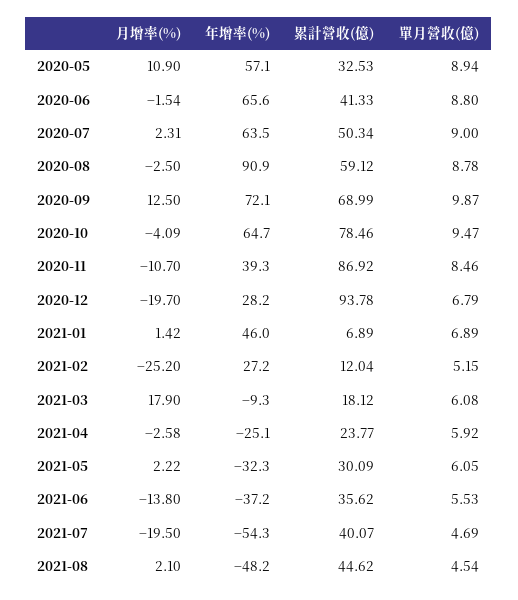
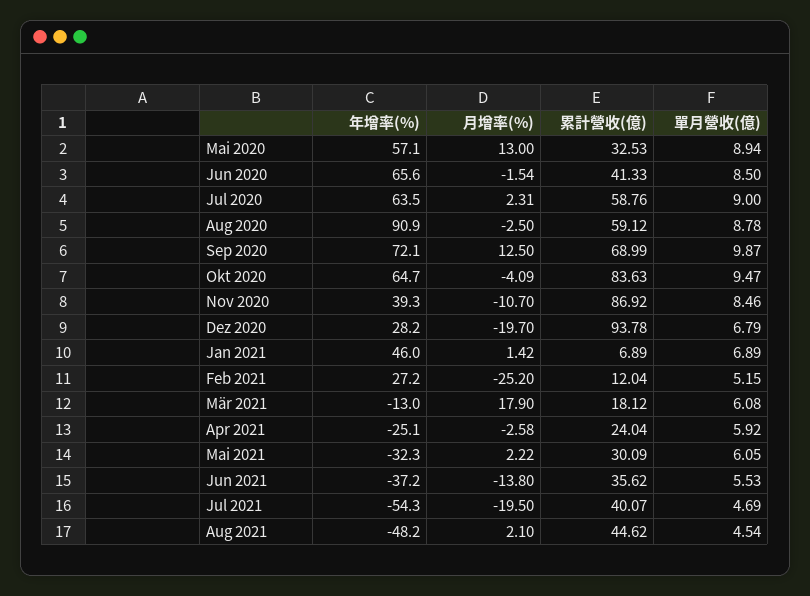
  {
    "月增率(%)": {
-     "2020-05": 10.9,
+     "2020-05": 13,
      "2020-06": -1.54,
      "2020-07": 2.31,
      "2020-08": -2.5,
      "2020-09": 12.5,
      "2020-10": -4.09,
      "2020-11": -10.7,
      "2020-12": -19.7,
      "2021-01": 1.42,
      "2021-02": -25.2,
      "2021-03": 17.9,
      "2021-04": -2.58,
      "2021-05": 2.22,
      "2021-06": -13.8,
      "2021-07": -19.5,
      "2021-08": 2.1
    },
    "年增率(%)": {
      "2020-05": 57.1,
      "2020-06": 65.6,
      "2020-07": 63.5,
      "2020-08": 90.9,
      "2020-09": 72.1,
      "2020-10": 64.7,
      "2020-11": 39.3,
      "2020-12": 28.2,
      "2021-01": 46,
      "2021-02": 27.2,
-     "2021-03": -9.3,
+     "2021-03": -13,
      "2021-04": -25.1,
      "2021-05": -32.3,
      "2021-06": -37.2,
      "2021-07": -54.3,
      "2021-08": -48.2
    },
    "累計營收(億)": {
      "2020-05": 32.53,
      "2020-06": 41.33,
-     "2020-07": 50.34,
+     "2020-07": 58.76,
      "2020-08": 59.12,
      "2020-09": 68.99,
-     "2020-10": 78.46,
+     "2020-10": 83.63,
      "2020-11": 86.92,
      "2020-12": 93.78,
      "2021-01": 6.89,
      "2021-02": 12.04,
      "2021-03": 18.12,
-     "2021-04": 23.77,
+     "2021-04": 24.04,
      "2021-05": 30.09,
      "2021-06": 35.62,
      "2021-07": 40.07,
      "2021-08": 44.62
    },
    "單月營收(億)": {
      "2020-05": 8.94,
-     "2020-06": 8.8,
+     "2020-06": 8.5,
      "2020-07": 9,
      "2020-08": 8.78,
      "2020-09": 9.87,
      "2020-10": 9.47,
      "2020-11": 8.46,
      "2020-12": 6.79,
      "2021-01": 6.89,
      "2021-02": 5.15,
      "2021-03": 6.08,
      "2021-04": 5.92,
      "2021-05": 6.05,
      "2021-06": 5.53,
      "2021-07": 4.69,
      "2021-08": 4.54
    }
  }

